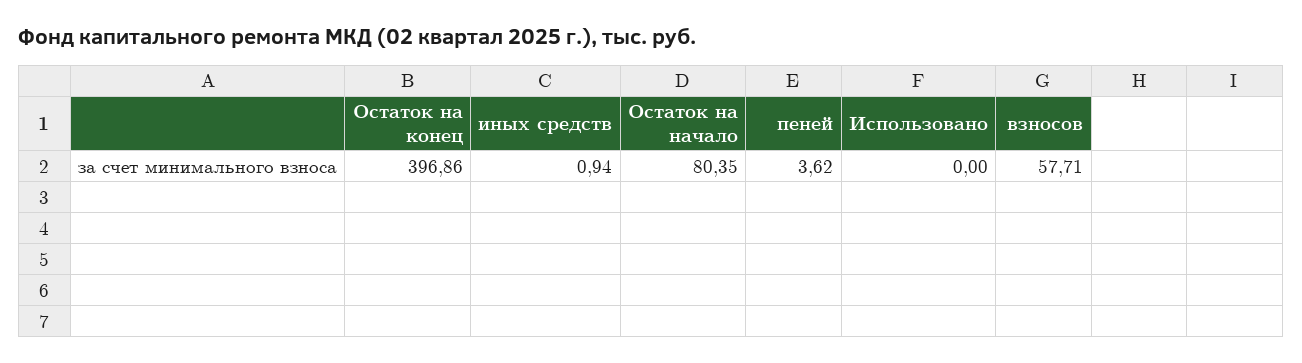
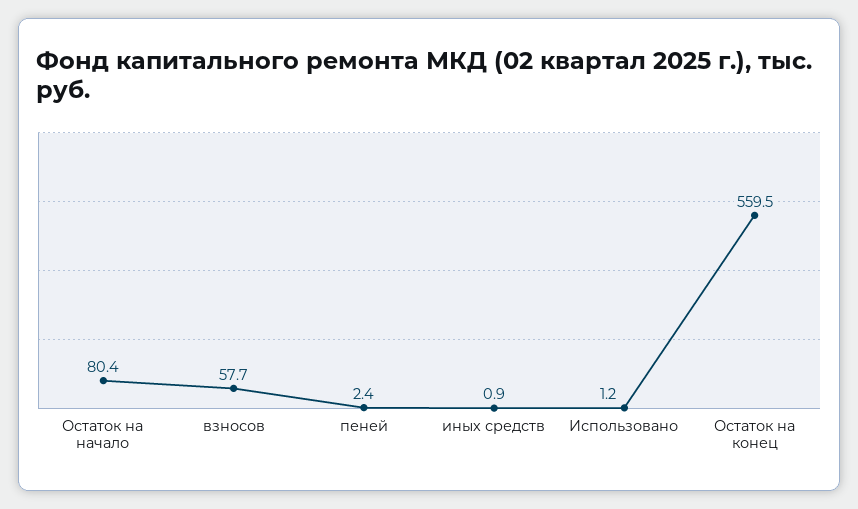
  {
-   "Остаток на конец": 396.86,
+   "Остаток на конец": 559.5,
    "иных средств": 0.94,
    "Остаток на начало": 80.35,
-   "пеней": 3.62,
+   "пеней": 2.4,
-   "Использовано": 0,
+   "Использовано": 1.2,
    "взносов": 57.71
  }

